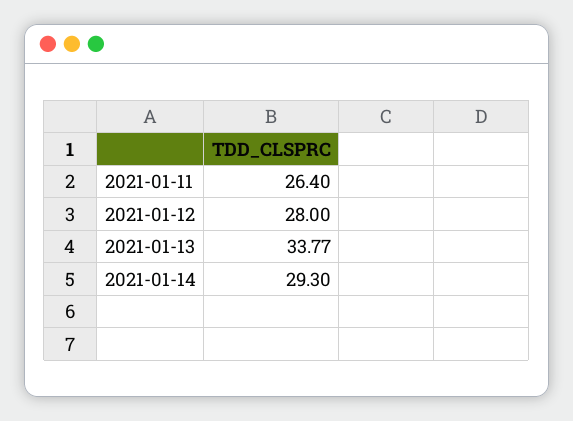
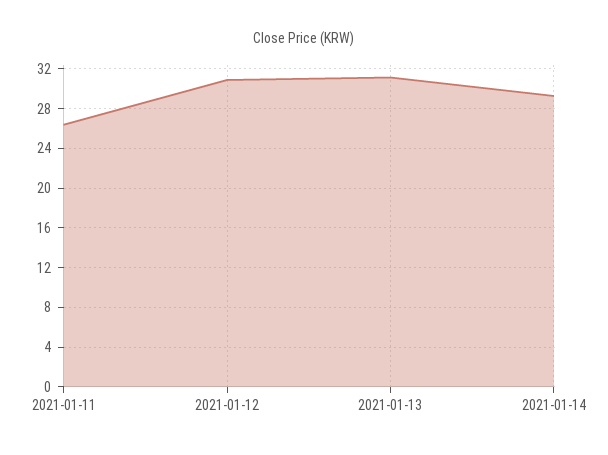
  {
    "2021-01-11": 26.4,
-   "2021-01-12": 28,
+   "2021-01-12": 31,
-   "2021-01-13": 33.77,
+   "2021-01-13": 31,
    "2021-01-14": 29.3
  }

